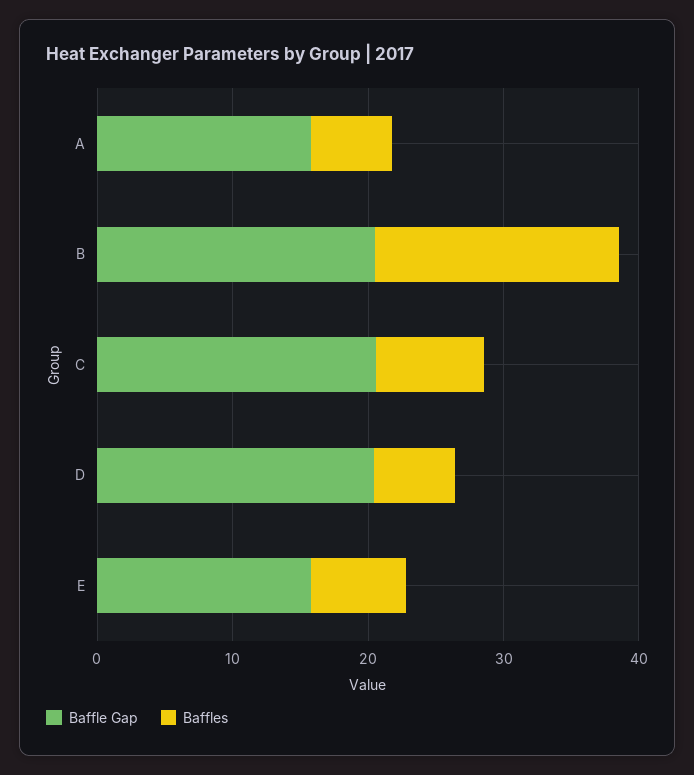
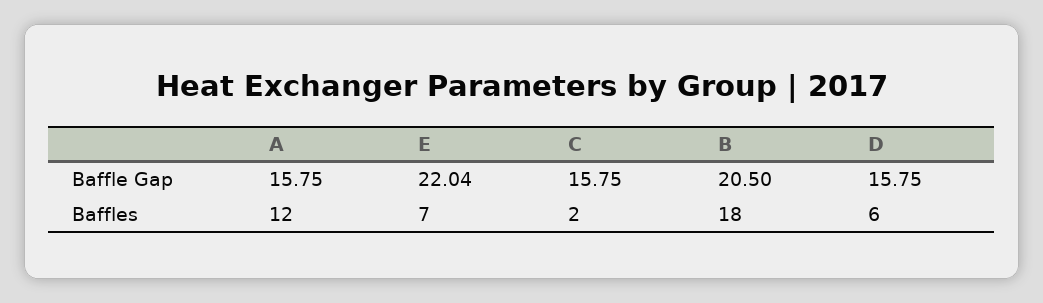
  {
    "Baffle Gap": {
      "A": 15.75,
      "B": 20.5,
-     "C": 20,
+     "C": 15.75,
-     "D": 20,
+     "D": 15.75,
-     "E": 16
+     "E": 22.04
    },
    "Baffles": {
-     "A": 6,
+     "A": 12,
      "B": 18,
-     "C": 8,
+     "C": 2,
      "D": 6,
      "E": 7
    }
  }

